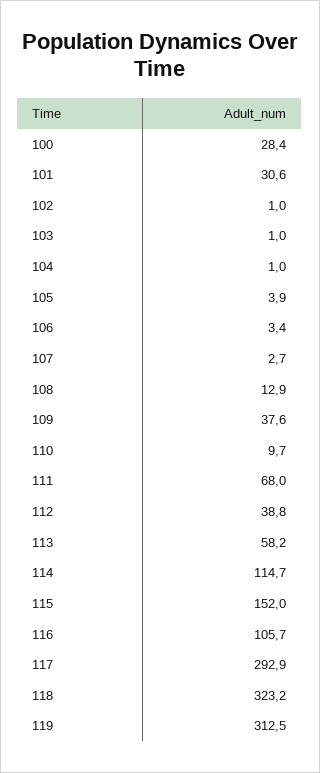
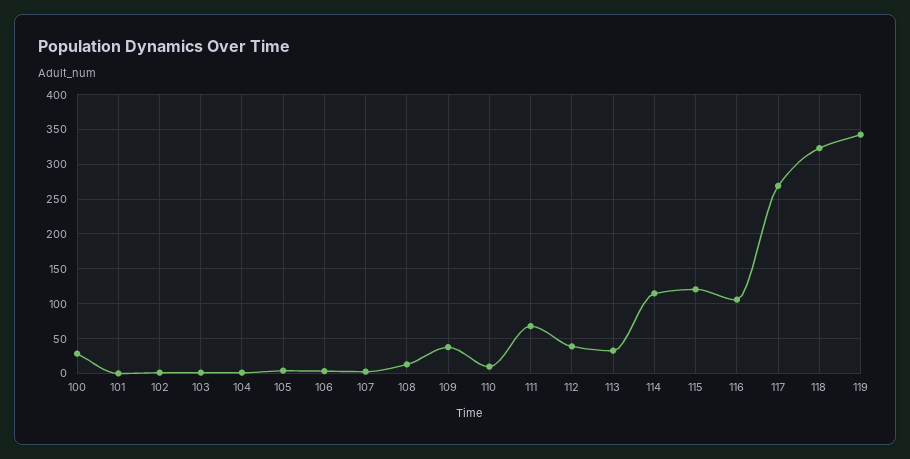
  {
    "100": 28.4,
-   "101": 30.6,
+   "101": 0,
    "102": 1,
    "103": 1,
    "104": 1,
    "105": 3.9,
    "106": 3.4,
    "107": 2.7,
    "108": 12.9,
    "109": 37.6,
    "110": 9.7,
    "111": 68,
    "112": 38.8,
-   "113": 58.2,
+   "113": 30,
    "114": 114.7,
-   "115": 152,
+   "115": 120,
    "116": 105.7,
-   "117": 292.9,
+   "117": 270,
    "118": 323.2,
-   "119": 312.5
+   "119": 340
  }

